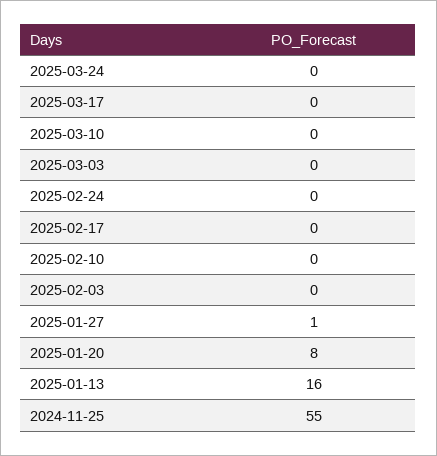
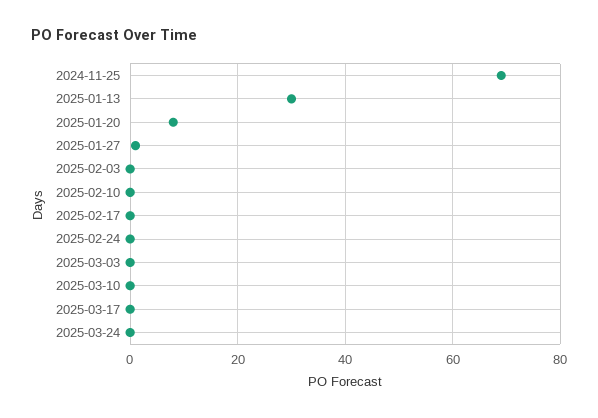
  {
    "2025-03-24": 0,
    "2025-03-17": 0,
    "2025-03-10": 0,
    "2025-03-03": 0,
    "2025-02-24": 0,
    "2025-02-17": 0,
    "2025-02-10": 0,
    "2025-02-03": 0,
    "2025-01-27": 1,
    "2025-01-20": 8,
-   "2025-01-13": 16,
+   "2025-01-13": 30,
-   "2024-11-25": 55
+   "2024-11-25": 70
  }

